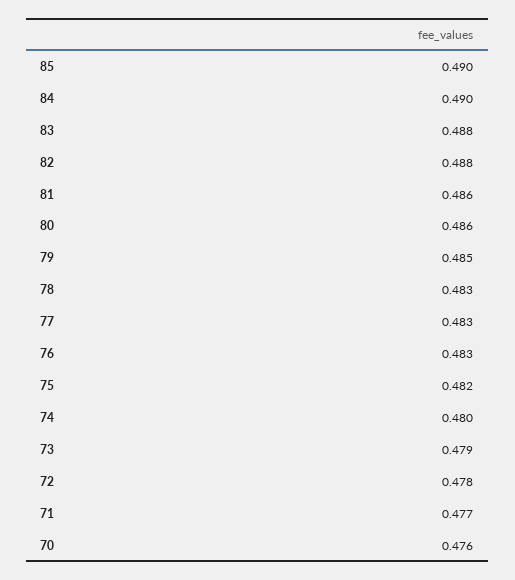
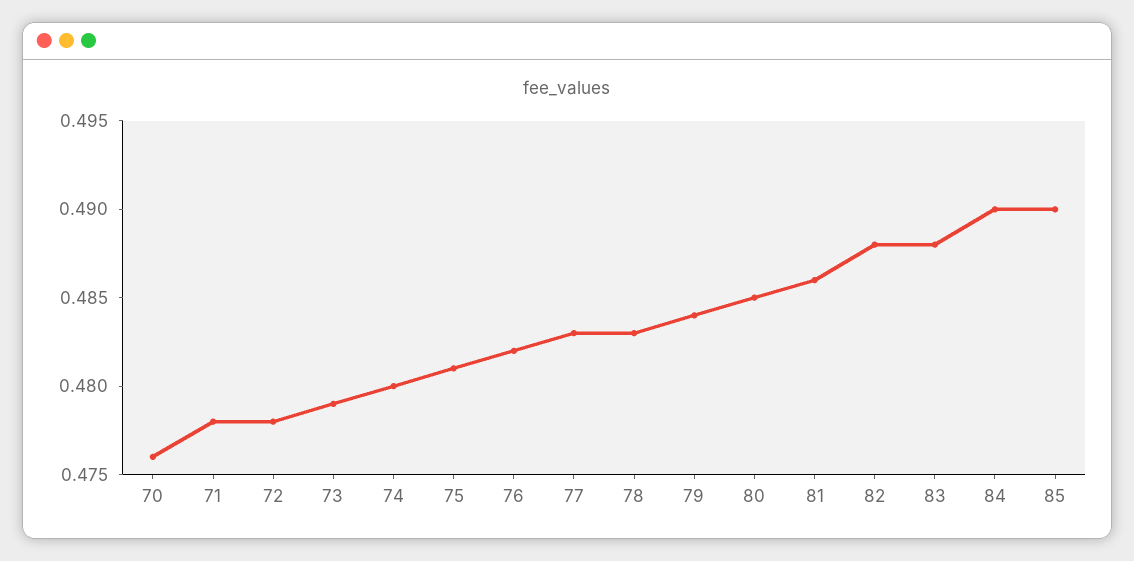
  {
    "85": 0.49,
    "84": 0.49,
    "83": 0.488,
    "82": 0.488,
    "81": 0.486,
-   "80": 0.486,
+   "80": 0.485,
-   "79": 0.485,
+   "79": 0.484,
    "78": 0.483,
    "77": 0.483,
-   "76": 0.483,
+   "76": 0.482,
-   "75": 0.482,
+   "75": 0.481,
    "74": 0.48,
    "73": 0.479,
    "72": 0.478,
-   "71": 0.477,
+   "71": 0.478,
    "70": 0.476
  }

